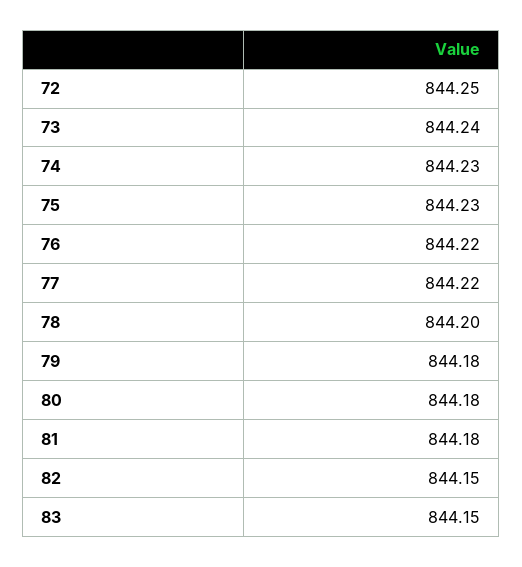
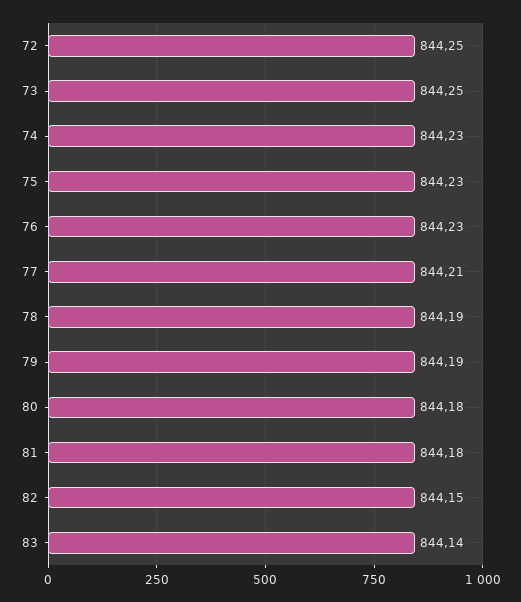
  {
    "72": 844.25,
-   "73": 844.24,
+   "73": 844.25,
    "74": 844.23,
    "75": 844.23,
-   "76": 844.22,
+   "76": 844.23,
-   "77": 844.22,
+   "77": 844.21,
-   "78": 844.2,
+   "78": 844.19,
-   "79": 844.18,
+   "79": 844.19,
    "80": 844.18,
    "81": 844.18,
    "82": 844.15,
-   "83": 844.15
+   "83": 844.14
  }

